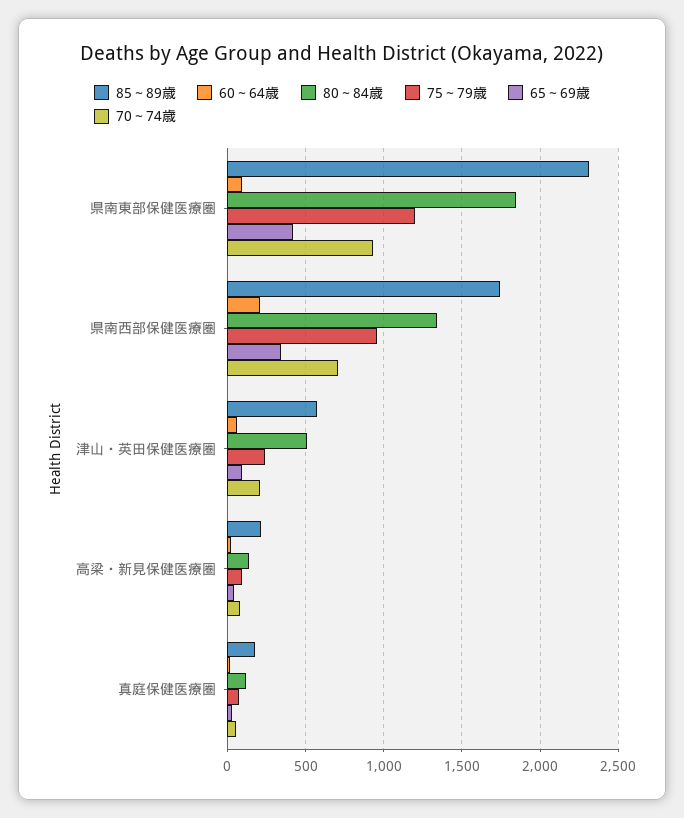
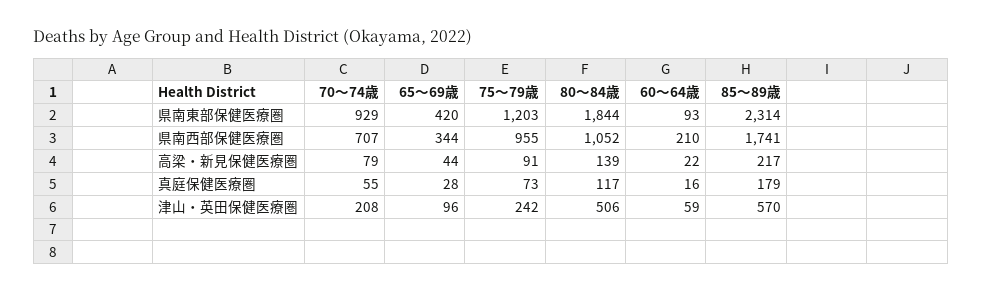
  {
    "85～89歳": {
      "県南東部保健医療圏": 2314,
      "県南西部保健医療圏": 1741,
      "津山・英田保健医療圏": 570,
      "高梁・新見保健医療圏": 217,
      "真庭保健医療圏": 179
    },
    "60～64歳": {
      "県南東部保健医療圏": 93,
      "県南西部保健医療圏": 210,
      "津山・英田保健医療圏": 59,
      "高梁・新見保健医療圏": 22,
      "真庭保健医療圏": 16
    },
    "80～84歳": {
      "県南東部保健医療圏": 1844,
-     "県南西部保健医療圏": 1350,
+     "県南西部保健医療圏": 1052,
      "津山・英田保健医療圏": 506,
      "高梁・新見保健医療圏": 139,
      "真庭保健医療圏": 117
    },
    "75～79歳": {
      "県南東部保健医療圏": 1203,
      "県南西部保健医療圏": 955,
      "津山・英田保健医療圏": 242,
      "高梁・新見保健医療圏": 91,
      "真庭保健医療圏": 73
    },
    "65～69歳": {
      "県南東部保健医療圏": 420,
      "県南西部保健医療圏": 344,
      "津山・英田保健医療圏": 96,
      "高梁・新見保健医療圏": 44,
      "真庭保健医療圏": 28
    },
    "70～74歳": {
      "県南東部保健医療圏": 929,
      "県南西部保健医療圏": 707,
      "津山・英田保健医療圏": 208,
      "高梁・新見保健医療圏": 79,
      "真庭保健医療圏": 55
    }
  }

